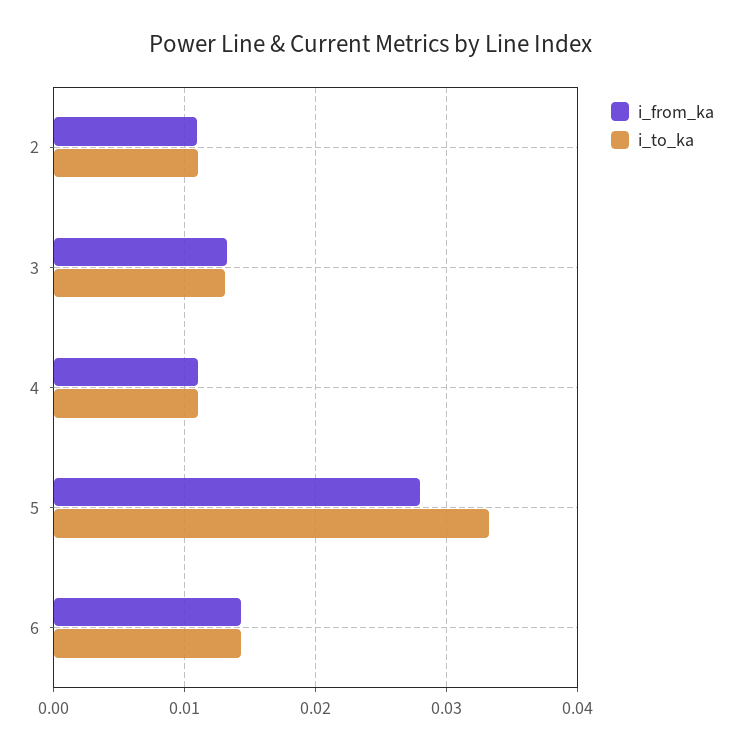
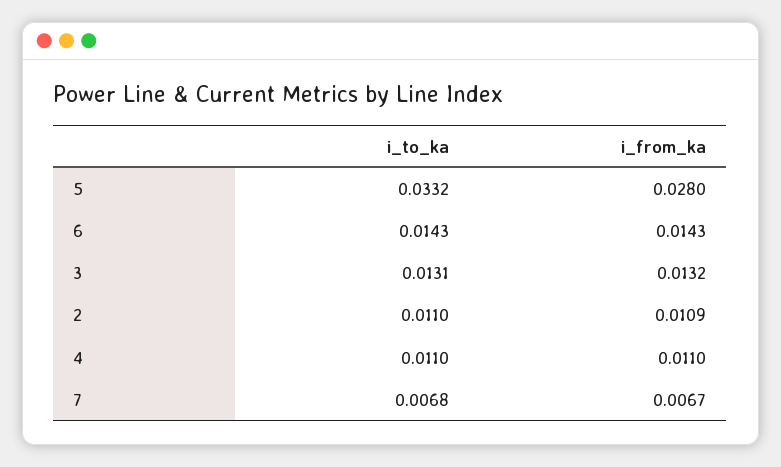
  {
    "i_from_ka": {
      "2": 0.0109,
      "3": 0.0132,
      "4": 0.011,
      "5": 0.028,
-     "6": 0.0143
+     "6": 0.0143,
+     "7": 0.0067
    },
    "i_to_ka": {
      "2": 0.011,
      "3": 0.0131,
      "4": 0.011,
      "5": 0.0332,
-     "6": 0.0143
+     "6": 0.0143,
+     "7": 0.0068
    }
  }

